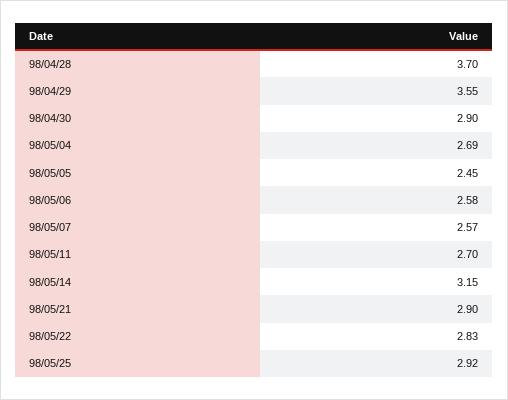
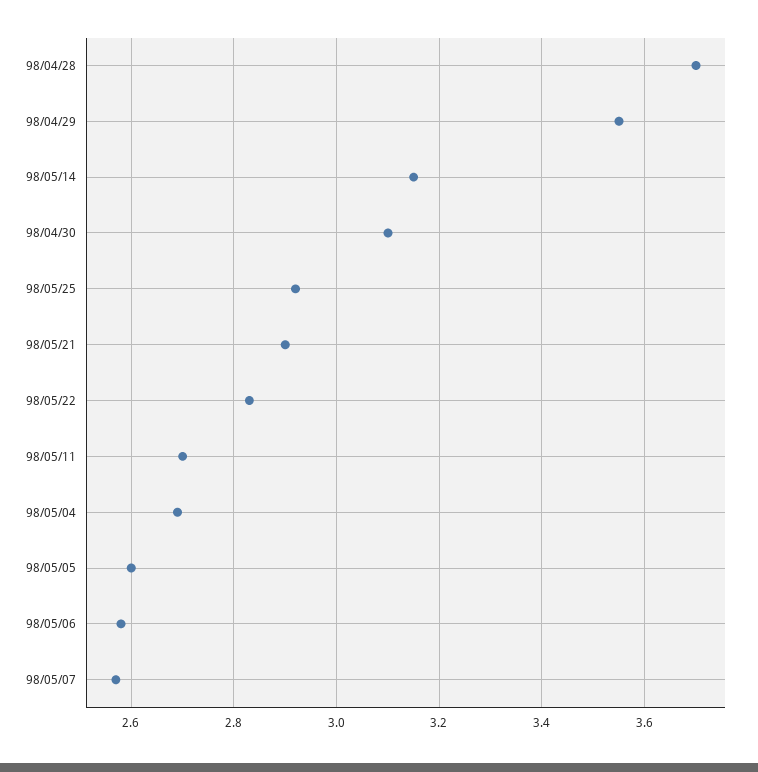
  {
    "98/04/28": 3.7,
    "98/04/29": 3.55,
-   "98/04/30": 2.9,
+   "98/04/30": 3.1,
    "98/05/04": 2.69,
-   "98/05/05": 2.45,
+   "98/05/05": 2.6,
    "98/05/06": 2.58,
    "98/05/07": 2.57,
    "98/05/11": 2.7,
    "98/05/14": 3.15,
    "98/05/21": 2.9,
    "98/05/22": 2.83,
    "98/05/25": 2.92
  }

